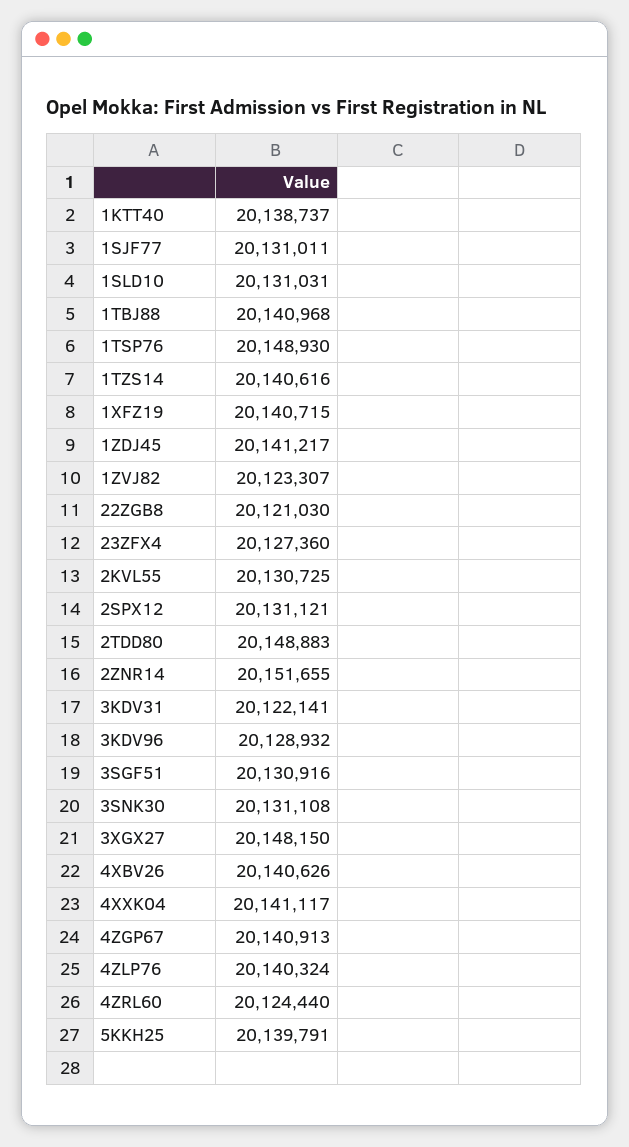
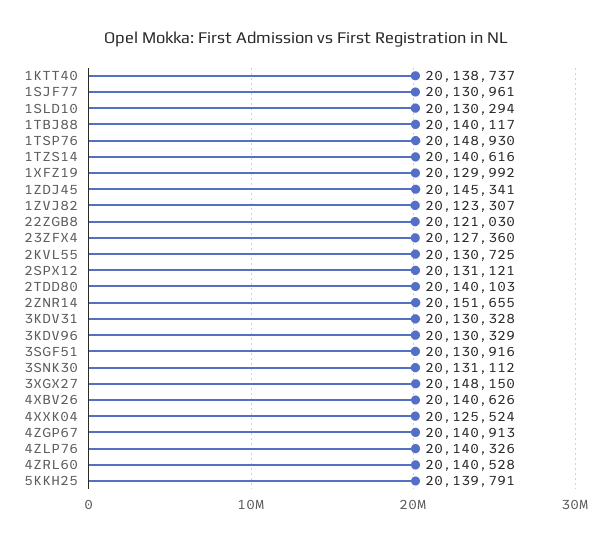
  {
    "1KTT40": 20138737,
-   "1SJF77": 20131011,
+   "1SJF77": 20130961,
-   "1SLD10": 20131031,
+   "1SLD10": 20130294,
-   "1TBJ88": 20140968,
+   "1TBJ88": 20140117,
    "1TSP76": 20148930,
    "1TZS14": 20140616,
-   "1XFZ19": 20140715,
+   "1XFZ19": 20129992,
-   "1ZDJ45": 20141217,
+   "1ZDJ45": 20145341,
    "1ZVJ82": 20123307,
    "22ZGB8": 20121030,
    "23ZFX4": 20127360,
    "2KVL55": 20130725,
    "2SPX12": 20131121,
-   "2TDD80": 20148883,
+   "2TDD80": 20140103,
    "2ZNR14": 20151655,
-   "3KDV31": 20122141,
+   "3KDV31": 20130328,
-   "3KDV96": 20128932,
+   "3KDV96": 20130329,
    "3SGF51": 20130916,
-   "3SNK30": 20131108,
+   "3SNK30": 20131112,
    "3XGX27": 20148150,
    "4XBV26": 20140626,
-   "4XXK04": 20141117,
+   "4XXK04": 20125524,
    "4ZGP67": 20140913,
-   "4ZLP76": 20140324,
+   "4ZLP76": 20140326,
-   "4ZRL60": 20124440,
+   "4ZRL60": 20140528,
    "5KKH25": 20139791
  }

